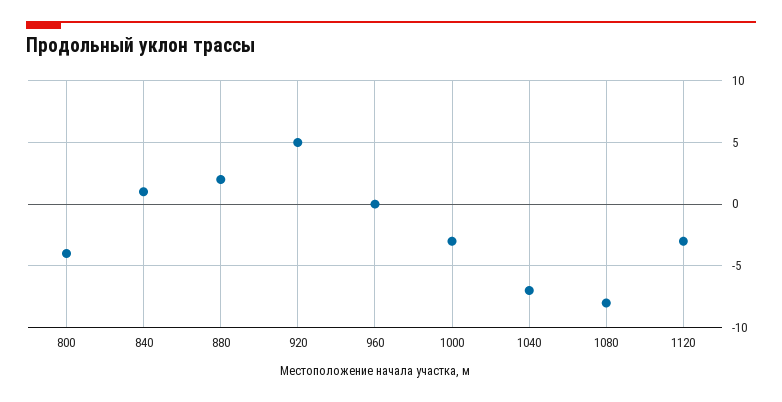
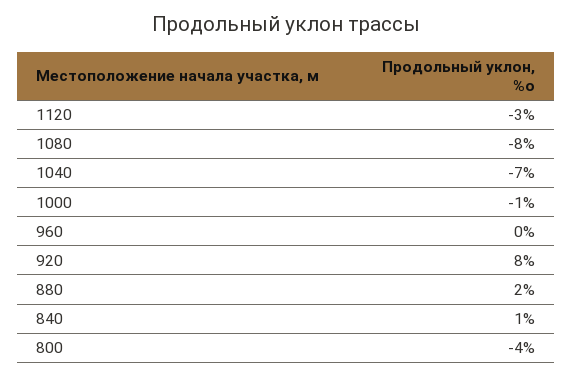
  {
    "800": -4,
    "840": 1,
    "880": 2,
-   "920": 5,
+   "920": 8,
    "960": 0,
-   "1000": -3,
+   "1000": -1,
    "1040": -7,
    "1080": -8,
    "1120": -3
  }

